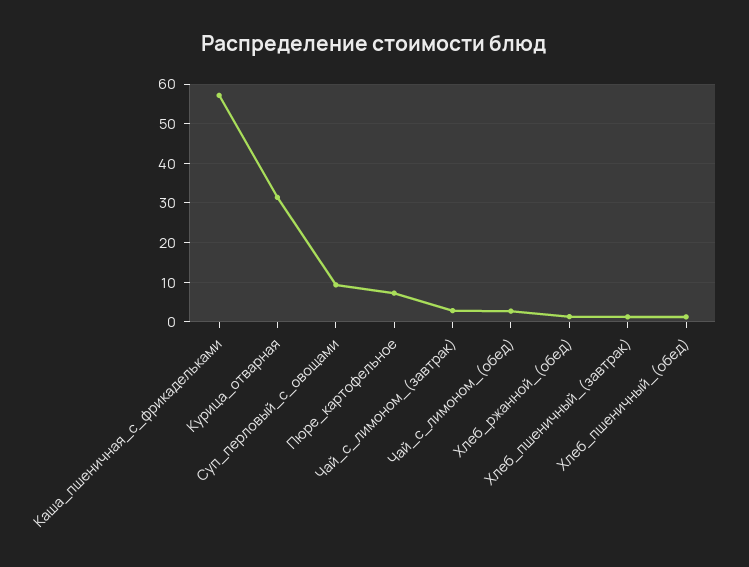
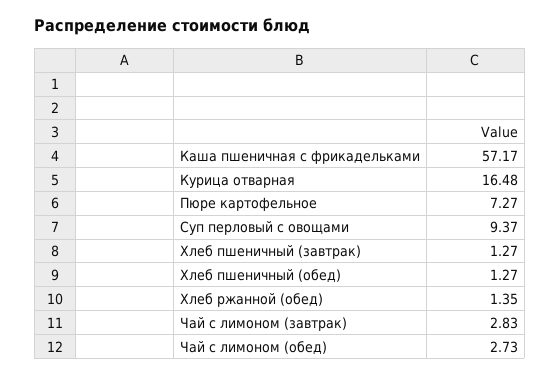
  {
    "Каша_пшеничная_с_фрикадельками": 57.17,
-   "Курица_отварная": 32,
+   "Курица_отварная": 16.48,
    "Суп_перловый_с_овощами": 9.37,
    "Пюре_картофельное": 7.27,
    "Чай_с_лимоном_(завтрак)": 2.83,
    "Чай_с_лимоном_(обед)": 2.73,
    "Хлеб_ржанной_(обед)": 1.35,
    "Хлеб_пшеничный_(завтрак)": 1.27,
    "Хлеб_пшеничный_(обед)": 1.27
  }

